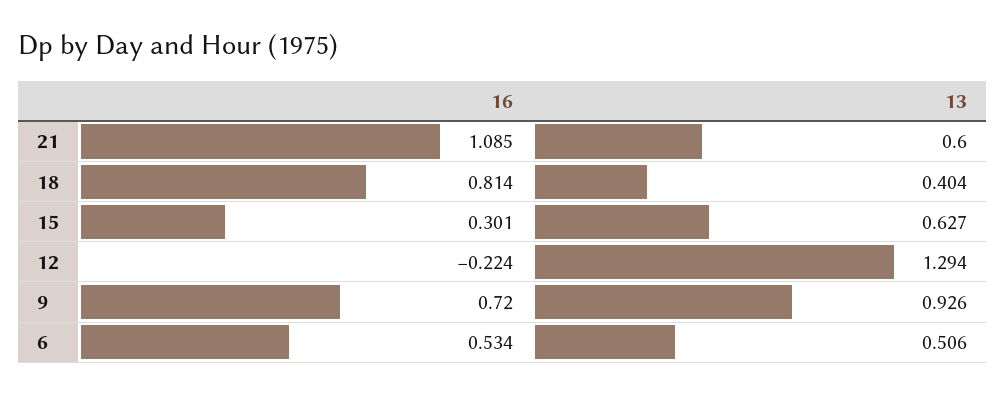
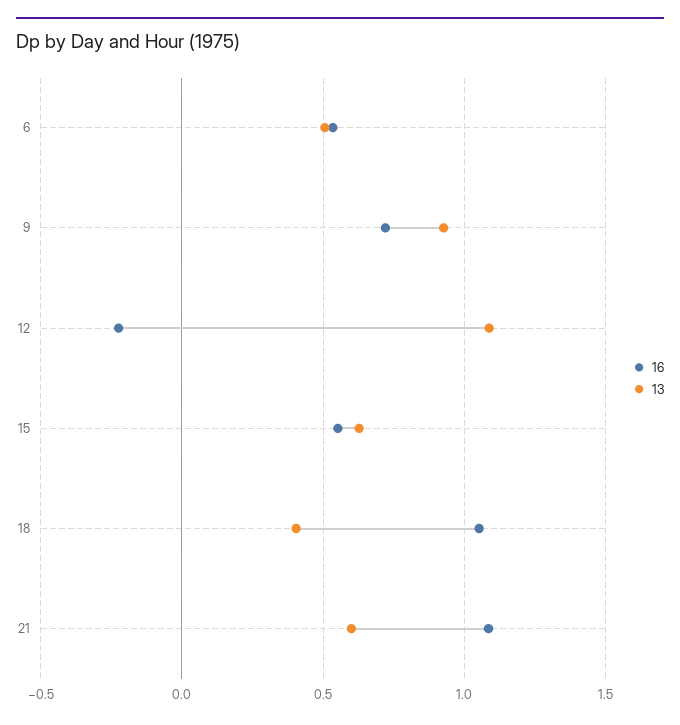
  {
    "16": {
      "21": 1.085,
-     "18": 0.814,
+     "18": 1.05,
-     "15": 0.301,
+     "15": 0.55,
      "12": -0.224,
      "9": 0.72,
      "6": 0.534
    },
    "13": {
      "21": 0.6,
      "18": 0.404,
      "15": 0.627,
-     "12": 1.294,
+     "12": 1.1,
      "9": 0.926,
      "6": 0.506
    }
  }

